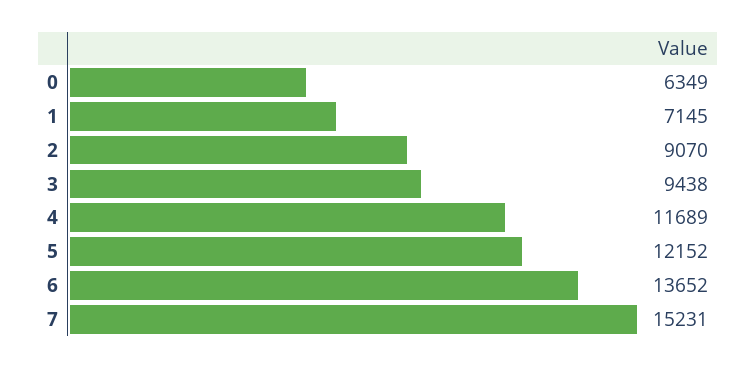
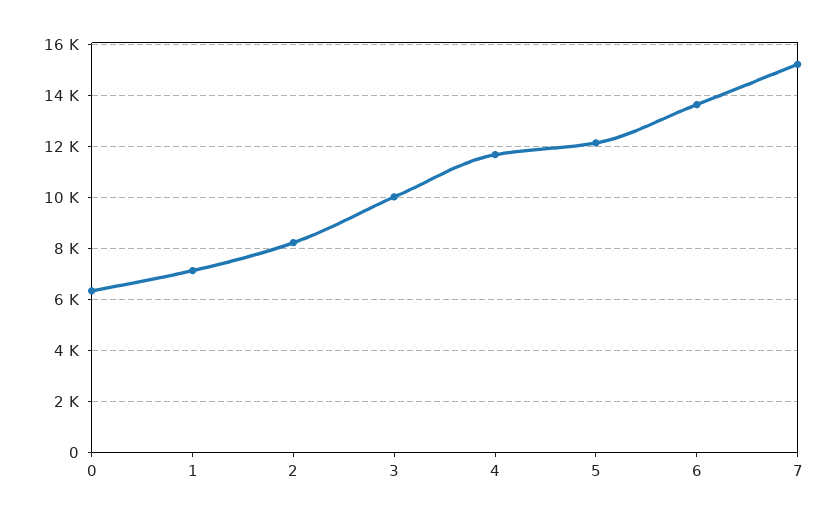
  {
    "0": 6349,
    "1": 7145,
-   "2": 9070,
+   "2": 8250,
-   "3": 9438,
+   "3": 10000,
    "4": 11689,
    "5": 12152,
    "6": 13652,
    "7": 15231
  }

